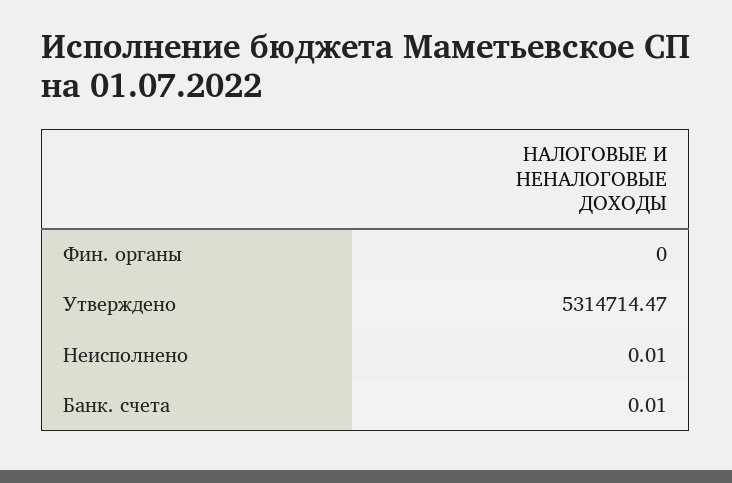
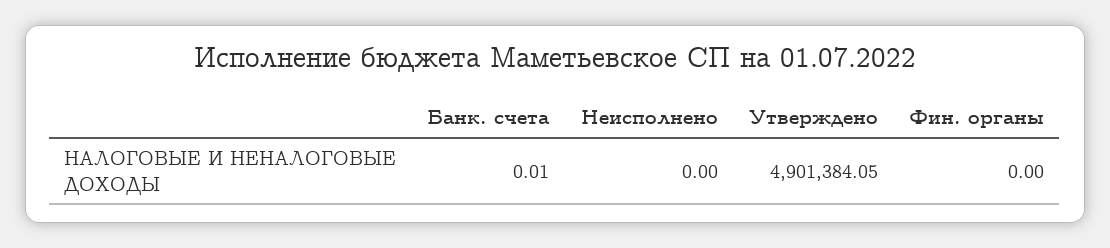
  {
    "Фин. органы": 0,
-   "Утверждено": 5314714.47,
+   "Утверждено": 4901384.05,
-   "Неисполнено": 0.01,
+   "Неисполнено": 0,
    "Банк. счета": 0.01
  }

